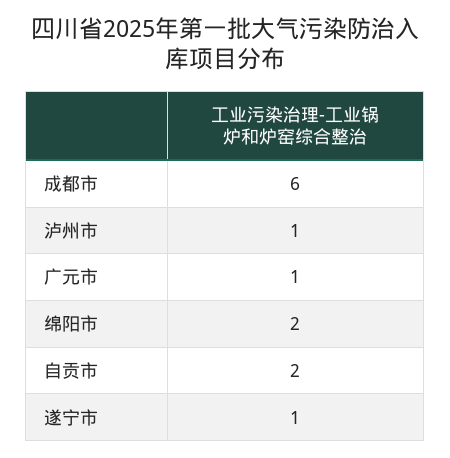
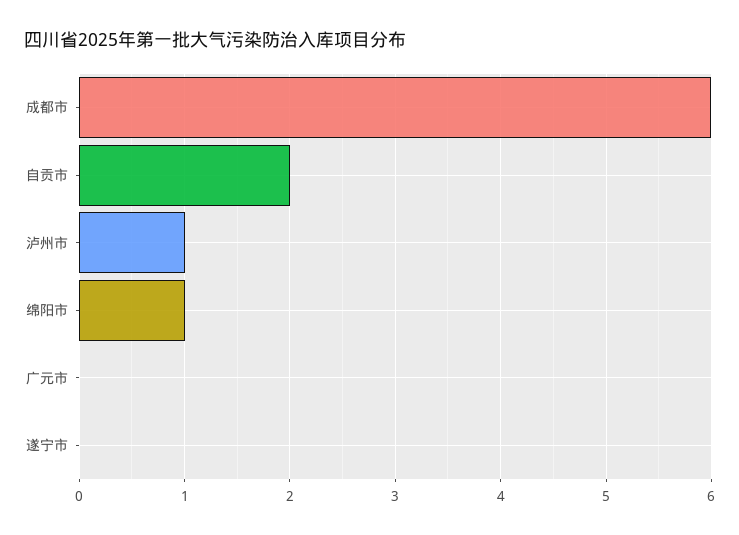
  {
    "成都市": 6,
    "泸州市": 1,
-   "广元市": 1,
+   "广元市": 0,
-   "绵阳市": 2,
+   "绵阳市": 1,
    "自贡市": 2,
-   "遂宁市": 1
+   "遂宁市": 0
  }

